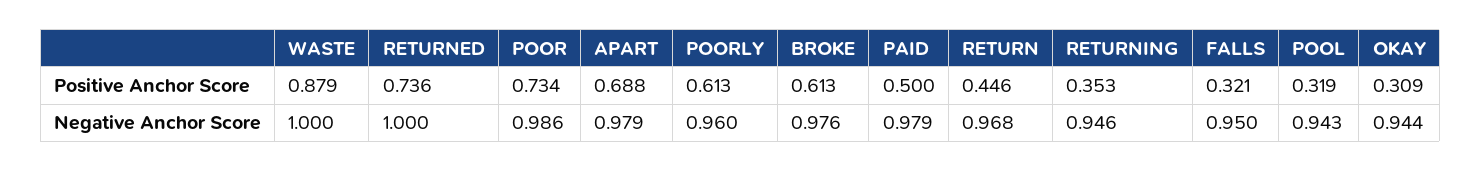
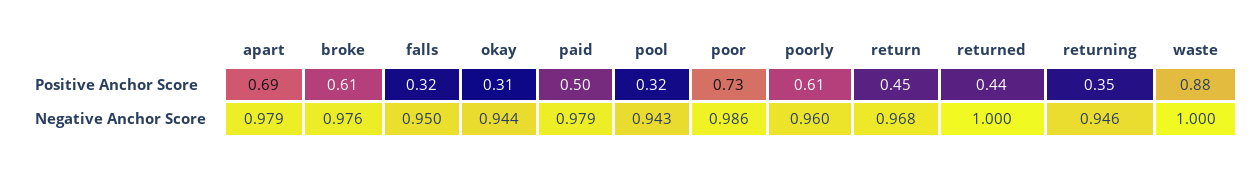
  {
    "WASTE": {
      "Positive Anchor Score": 0.879,
      "Negative Anchor Score": 1
    },
    "RETURNED": {
-     "Positive Anchor Score": 0.736,
+     "Positive Anchor Score": 0.44,
      "Negative Anchor Score": 1
    },
    "POOR": {
      "Positive Anchor Score": 0.734,
      "Negative Anchor Score": 0.986
    },
    "APART": {
      "Positive Anchor Score": 0.688,
      "Negative Anchor Score": 0.979
    },
    "POORLY": {
      "Positive Anchor Score": 0.613,
      "Negative Anchor Score": 0.96
    },
    "BROKE": {
      "Positive Anchor Score": 0.613,
      "Negative Anchor Score": 0.976
    },
    "PAID": {
      "Positive Anchor Score": 0.5,
      "Negative Anchor Score": 0.979
    },
    "RETURN": {
      "Positive Anchor Score": 0.446,
      "Negative Anchor Score": 0.968
    },
    "RETURNING": {
      "Positive Anchor Score": 0.353,
      "Negative Anchor Score": 0.946
    },
    "FALLS": {
      "Positive Anchor Score": 0.321,
      "Negative Anchor Score": 0.95
    },
    "POOL": {
      "Positive Anchor Score": 0.319,
      "Negative Anchor Score": 0.943
    },
    "OKAY": {
      "Positive Anchor Score": 0.309,
      "Negative Anchor Score": 0.944
    }
  }

